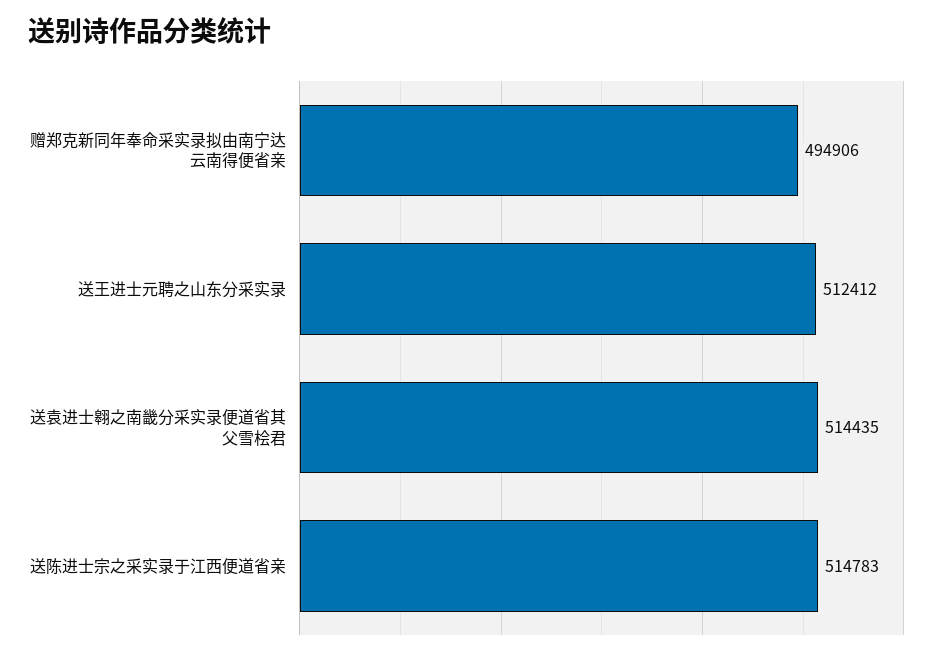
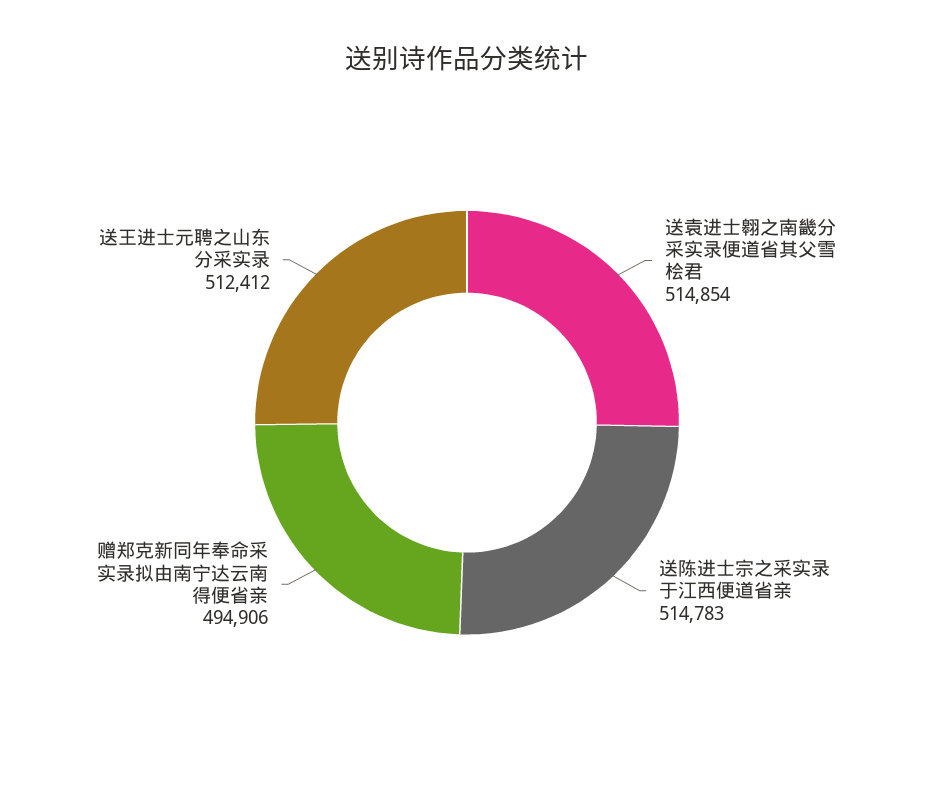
  {
    "赠郑克新同年奉命采实录拟由南宁达云南得便省亲": 494906,
    "送王进士元聘之山东分采实录": 512412,
-   "送袁进士翱之南畿分采实录便道省其父雪桧君": 514435,
+   "送袁进士翱之南畿分采实录便道省其父雪桧君": 514854,
    "送陈进士宗之采实录于江西便道省亲": 514783
  }

